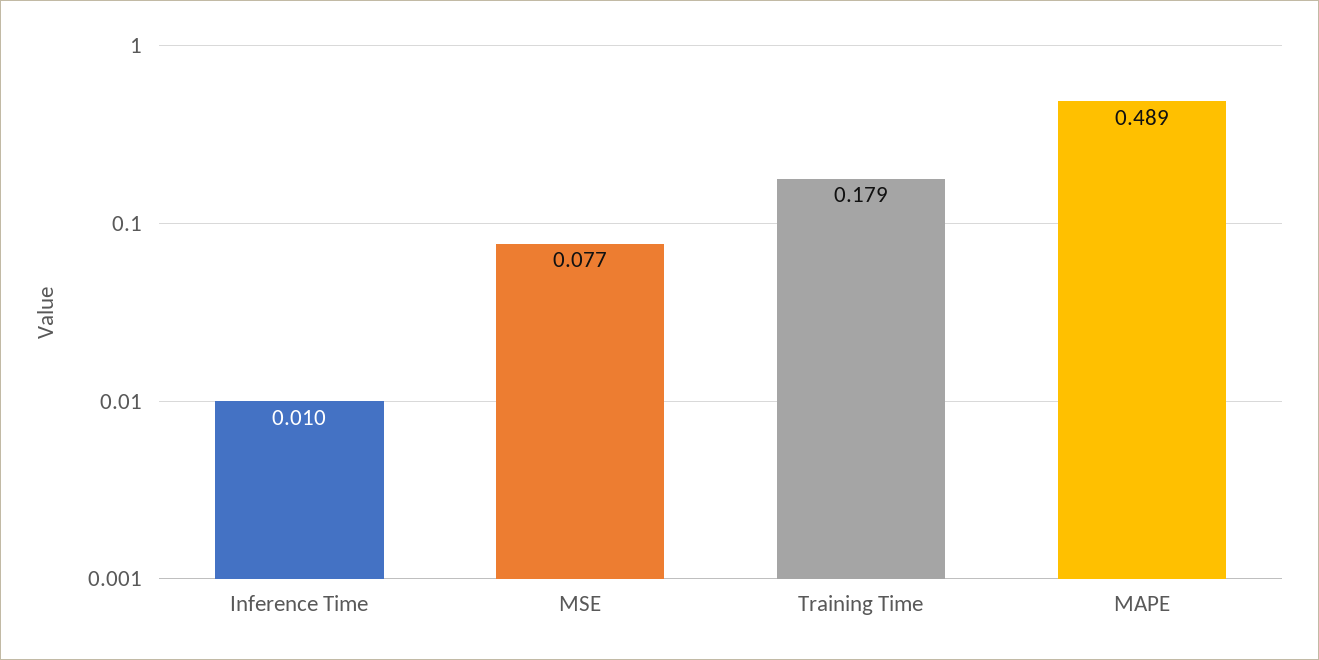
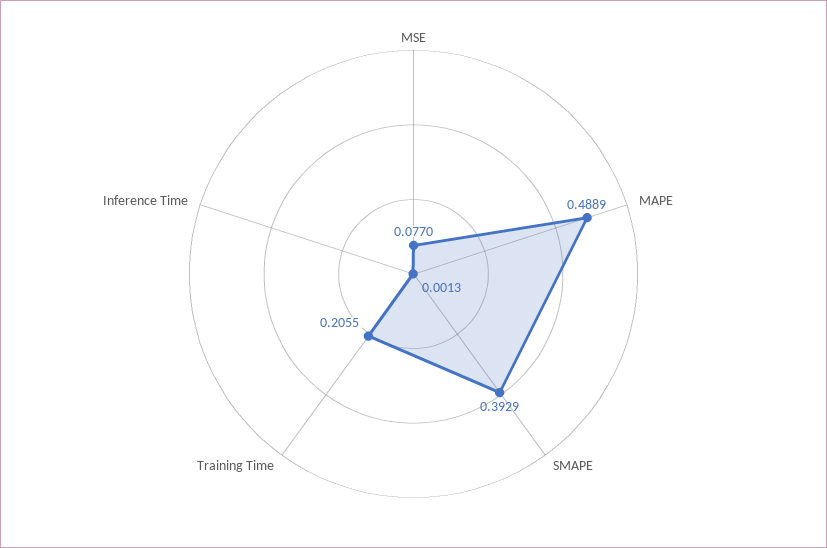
  {
-   "Inference Time": 0.01,
+   "Inference Time": 0.0013,
    "MSE": 0.077,
-   "Training Time": 0.179,
+   "Training Time": 0.2055,
-   "MAPE": 0.4889
+   "MAPE": 0.4889,
+   "SMAPE": 0.3929
  }

